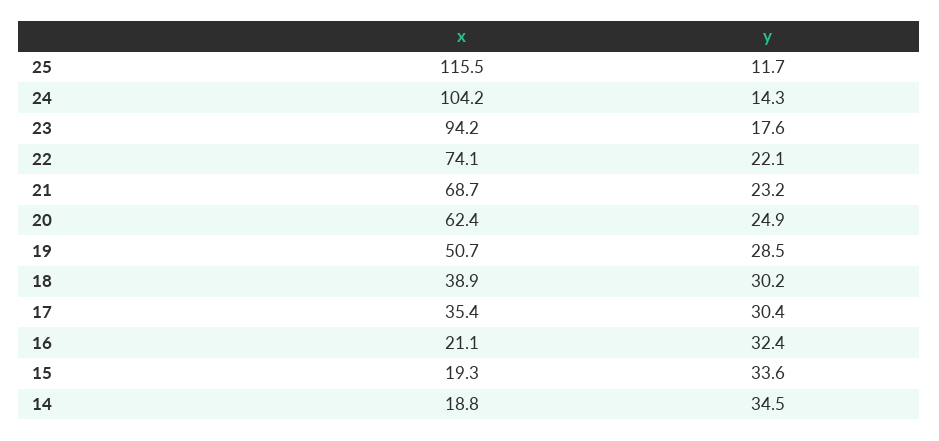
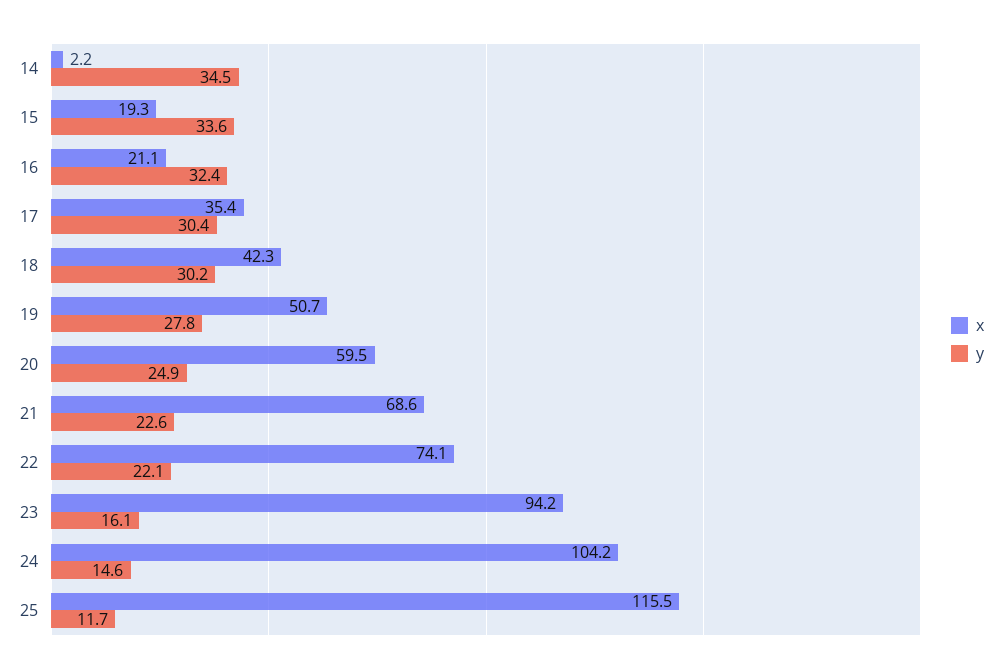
  {
    "x": {
      "25": 115.5,
      "24": 104.2,
      "23": 94.2,
      "22": 74.1,
-     "21": 68.7,
+     "21": 68.6,
-     "20": 62.4,
+     "20": 59.5,
      "19": 50.7,
-     "18": 38.9,
+     "18": 42.3,
      "17": 35.4,
      "16": 21.1,
      "15": 19.3,
-     "14": 18.8
+     "14": 2.2
    },
    "y": {
      "25": 11.7,
-     "24": 14.3,
+     "24": 14.6,
-     "23": 17.6,
+     "23": 16.1,
      "22": 22.1,
-     "21": 23.2,
+     "21": 22.6,
      "20": 24.9,
-     "19": 28.5,
+     "19": 27.8,
      "18": 30.2,
      "17": 30.4,
      "16": 32.4,
      "15": 33.6,
      "14": 34.5
    }
  }

